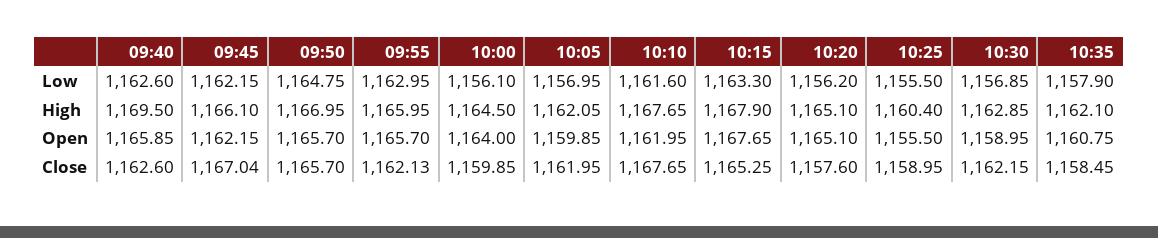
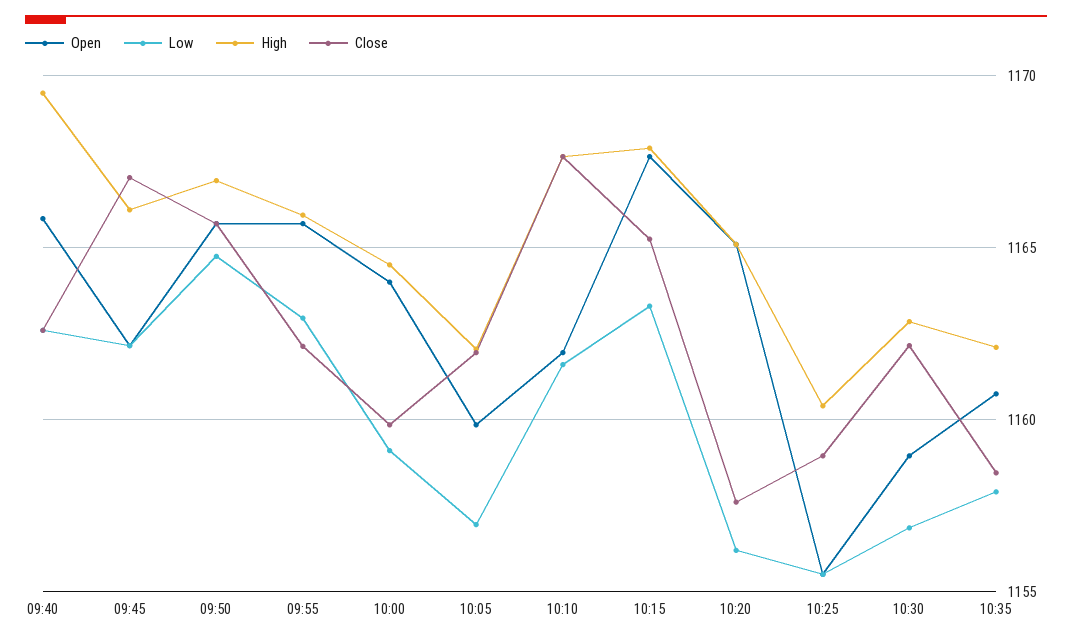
  {
    "Low": {
      "09:40": 1162.6,
      "09:45": 1162.15,
      "09:50": 1164.75,
      "09:55": 1162.95,
-     "10:00": 1156.1,
+     "10:00": 1159,
      "10:05": 1156.95,
      "10:10": 1161.6,
      "10:15": 1163.3,
      "10:20": 1156.2,
      "10:25": 1155.5,
      "10:30": 1156.85,
      "10:35": 1157.9
    },
    "High": {
      "09:40": 1169.5,
      "09:45": 1166.1,
      "09:50": 1166.95,
      "09:55": 1165.95,
      "10:00": 1164.5,
      "10:05": 1162.05,
      "10:10": 1167.65,
      "10:15": 1167.9,
      "10:20": 1165.1,
      "10:25": 1160.4,
      "10:30": 1162.85,
      "10:35": 1162.1
    },
    "Open": {
      "09:40": 1165.85,
      "09:45": 1162.15,
      "09:50": 1165.7,
      "09:55": 1165.7,
      "10:00": 1164,
      "10:05": 1159.85,
      "10:10": 1161.95,
      "10:15": 1167.65,
      "10:20": 1165.1,
      "10:25": 1155.5,
      "10:30": 1158.95,
      "10:35": 1160.75
    },
    "Close": {
      "09:40": 1162.6,
      "09:45": 1167.04,
      "09:50": 1165.7,
      "09:55": 1162.13,
      "10:00": 1159.85,
      "10:05": 1161.95,
      "10:10": 1167.65,
      "10:15": 1165.25,
      "10:20": 1157.6,
      "10:25": 1158.95,
      "10:30": 1162.15,
      "10:35": 1158.45
    }
  }

